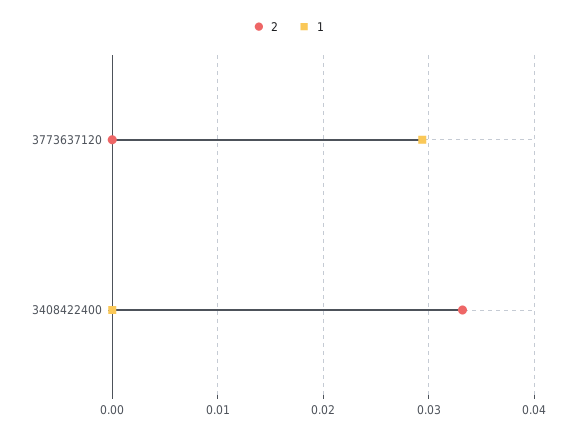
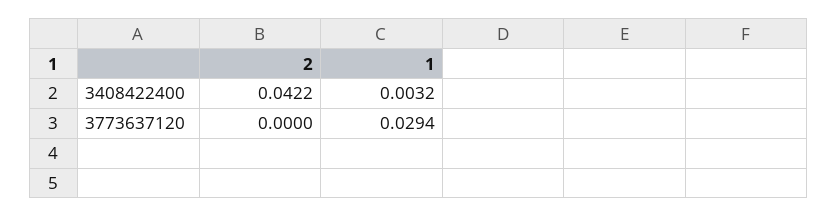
  {
    "2": {
      "3773637120": 0,
-     "3408422400": 0.033
+     "3408422400": 0.0422
    },
    "1": {
      "3773637120": 0.0294,
-     "3408422400": 0
+     "3408422400": 0.0032
    }
  }

